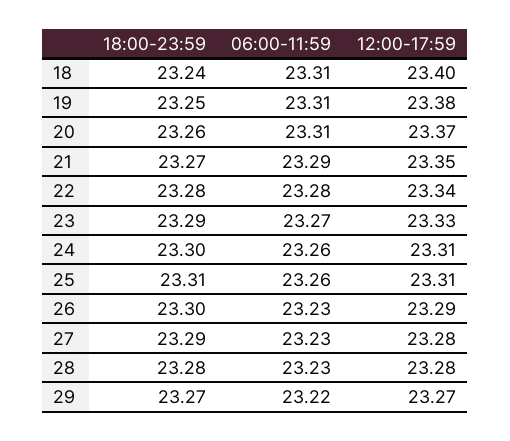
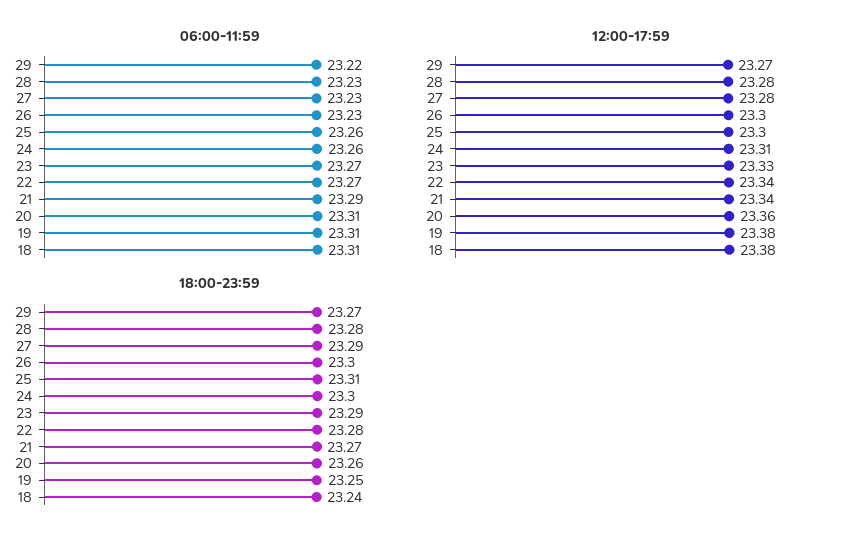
  {
    "18:00-23:59": {
      "18": 23.24,
      "19": 23.25,
      "20": 23.26,
      "21": 23.27,
      "22": 23.28,
      "23": 23.29,
      "24": 23.3,
      "25": 23.31,
      "26": 23.3,
      "27": 23.29,
      "28": 23.28,
      "29": 23.27
    },
    "06:00-11:59": {
      "18": 23.31,
      "19": 23.31,
      "20": 23.31,
      "21": 23.29,
-     "22": 23.28,
+     "22": 23.27,
      "23": 23.27,
      "24": 23.26,
      "25": 23.26,
      "26": 23.23,
      "27": 23.23,
      "28": 23.23,
      "29": 23.22
    },
    "12:00-17:59": {
-     "18": 23.4,
+     "18": 23.38,
      "19": 23.38,
-     "20": 23.37,
+     "20": 23.36,
-     "21": 23.35,
+     "21": 23.34,
      "22": 23.34,
      "23": 23.33,
      "24": 23.31,
-     "25": 23.31,
+     "25": 23.3,
-     "26": 23.29,
+     "26": 23.3,
      "27": 23.28,
      "28": 23.28,
      "29": 23.27
    }
  }

